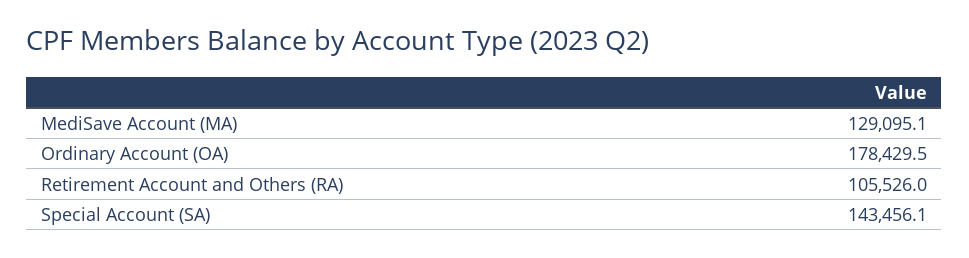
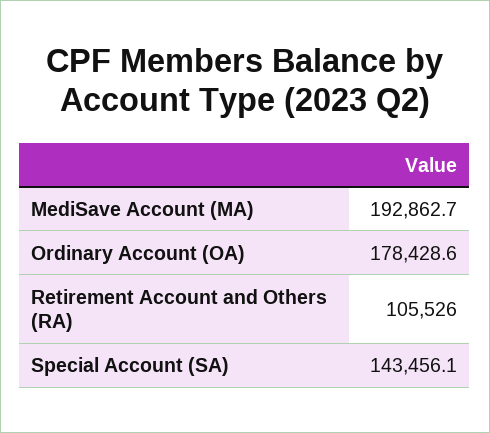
  {
-   "MediSave Account (MA)": 129095.1,
+   "MediSave Account (MA)": 192862.7,
-   "Ordinary Account (OA)": 178429.5,
+   "Ordinary Account (OA)": 178428.6,
    "Retirement Account and Others (RA)": 105526,
    "Special Account (SA)": 143456.1
  }

